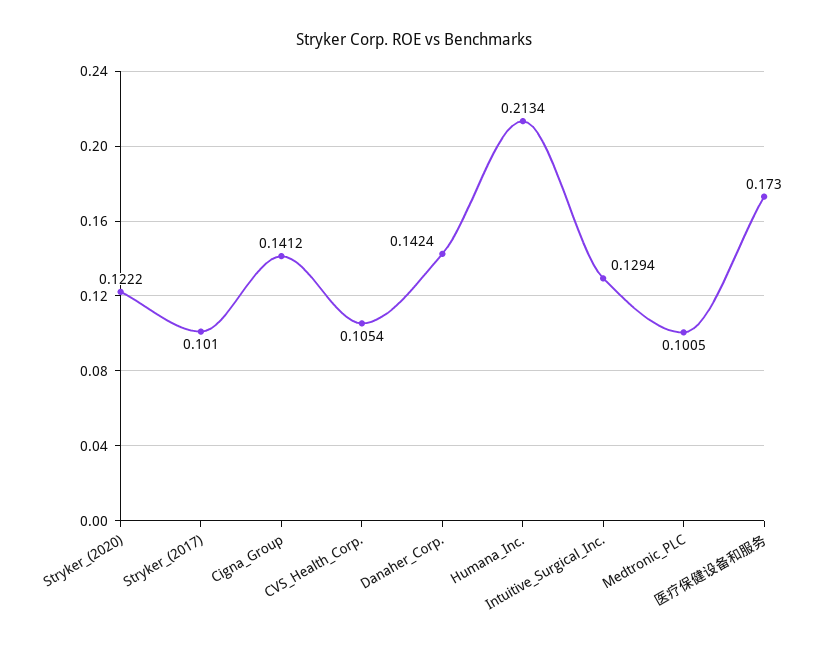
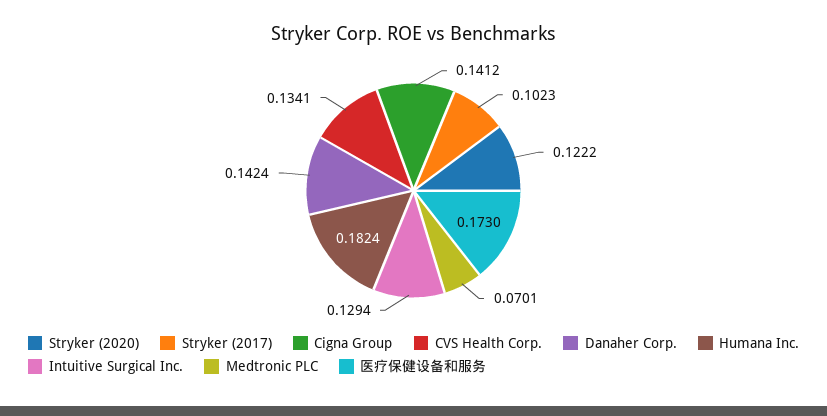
  {
    "Stryker_(2020)": 0.1222,
-   "Stryker_(2017)": 0.101,
+   "Stryker_(2017)": 0.1023,
    "Cigna_Group": 0.1412,
-   "CVS_Health_Corp.": 0.1054,
+   "CVS_Health_Corp.": 0.1341,
    "Danaher_Corp.": 0.1424,
-   "Humana_Inc.": 0.2134,
+   "Humana_Inc.": 0.1824,
    "Intuitive_Surgical_Inc.": 0.1294,
-   "Medtronic_PLC": 0.1005,
+   "Medtronic_PLC": 0.0701,
    "医疗保健设备和服务": 0.173
  }

